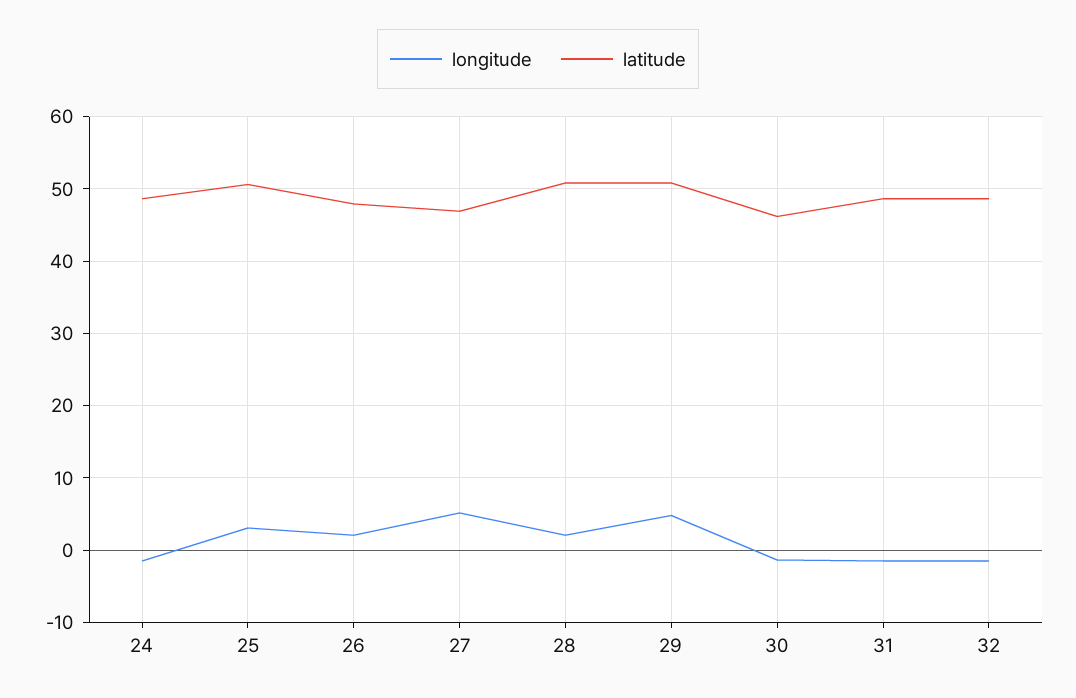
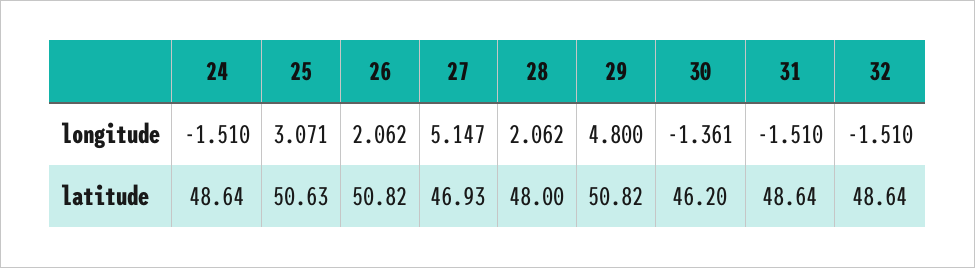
  {
    "longitude": {
      "24": -1.51,
      "25": 3.071,
      "26": 2.062,
      "27": 5.147,
      "28": 2.062,
      "29": 4.8,
      "30": -1.361,
      "31": -1.51,
      "32": -1.51
    },
    "latitude": {
      "24": 48.64,
      "25": 50.63,
-     "26": 48,
+     "26": 50.82,
      "27": 46.93,
-     "28": 51,
+     "28": 48,
      "29": 50.82,
      "30": 46.2,
      "31": 48.64,
      "32": 48.64
    }
  }

